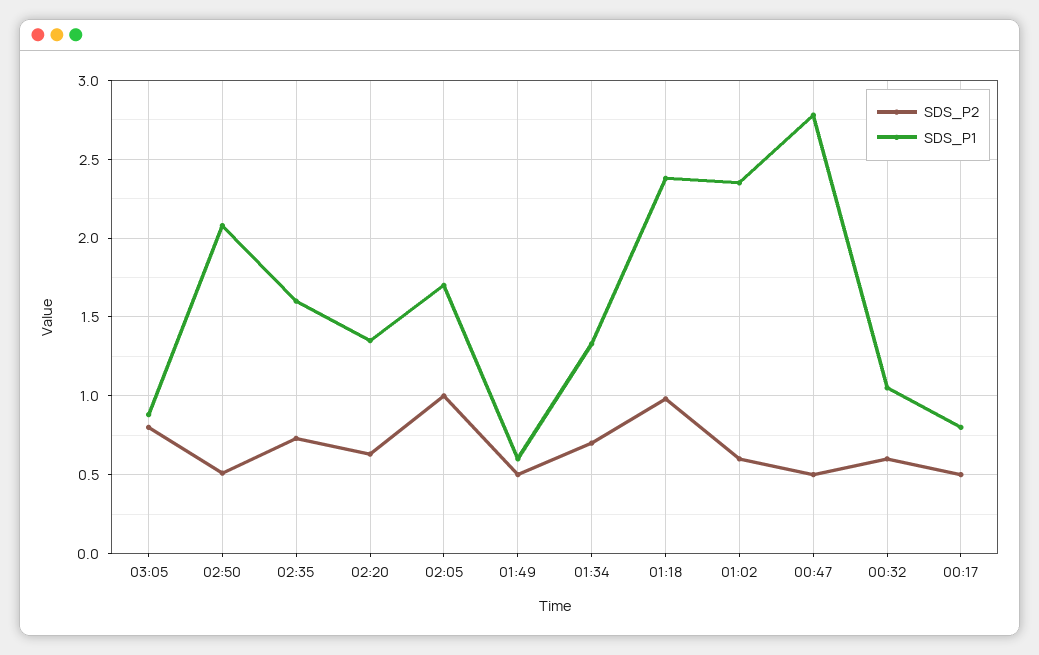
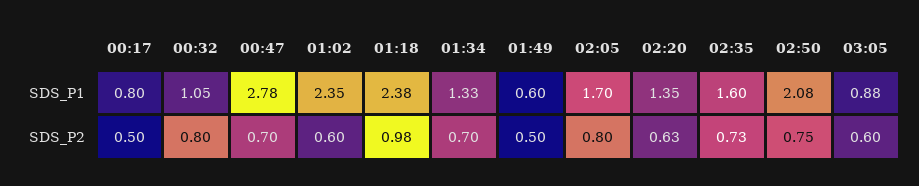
  {
    "SDS_P2": {
-     "03:05": 0.8,
+     "03:05": 0.6,
-     "02:50": 0.5,
+     "02:50": 0.75,
      "02:35": 0.73,
      "02:20": 0.63,
-     "02:05": 1,
+     "02:05": 0.8,
      "01:49": 0.5,
      "01:34": 0.7,
      "01:18": 0.98,
      "01:02": 0.6,
-     "00:47": 0.5,
+     "00:47": 0.7,
-     "00:32": 0.6,
+     "00:32": 0.8,
      "00:17": 0.5
    },
    "SDS_P1": {
      "03:05": 0.88,
      "02:50": 2.08,
      "02:35": 1.6,
      "02:20": 1.35,
      "02:05": 1.7,
      "01:49": 0.6,
      "01:34": 1.33,
      "01:18": 2.38,
      "01:02": 2.35,
      "00:47": 2.78,
      "00:32": 1.05,
      "00:17": 0.8
    }
  }

